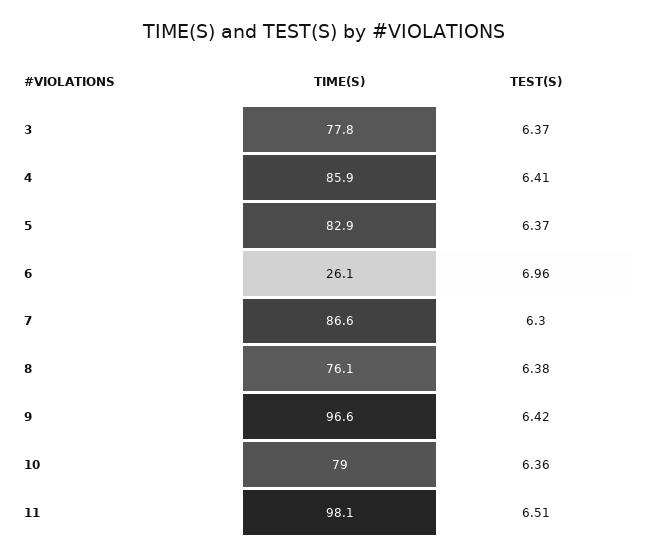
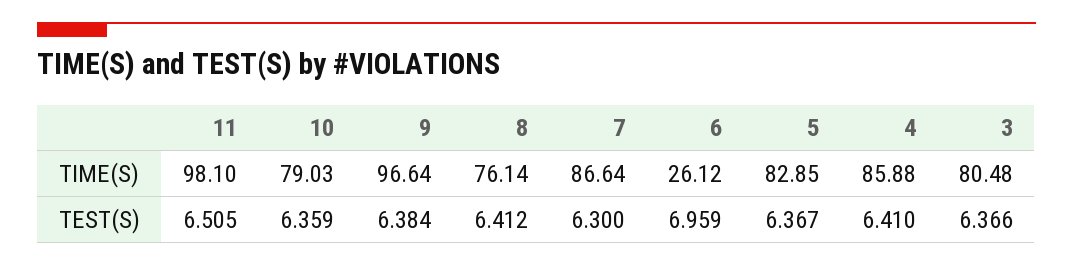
  {
    "TIME(S)": {
-     "3": 77.8,
+     "3": 80.48,
      "4": 85.88,
      "5": 82.85,
      "6": 26.12,
      "7": 86.64,
      "8": 76.14,
      "9": 96.64,
      "10": 79.03,
      "11": 98.1
    },
    "TEST(S)": {
      "3": 6.366,
      "4": 6.41,
      "5": 6.367,
      "6": 6.959,
      "7": 6.3,
-     "8": 6.38,
+     "8": 6.412,
-     "9": 6.42,
+     "9": 6.384,
      "10": 6.359,
      "11": 6.505
    }
  }

